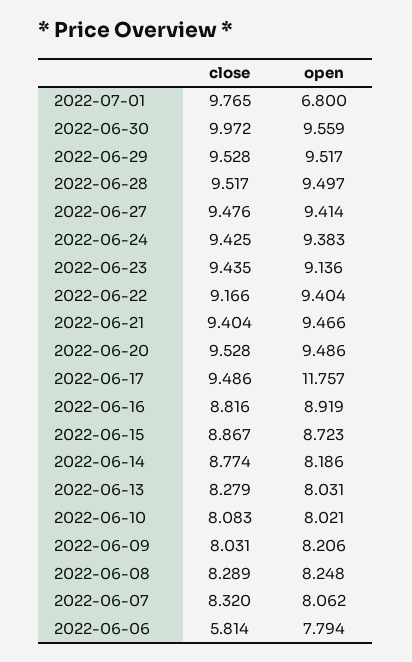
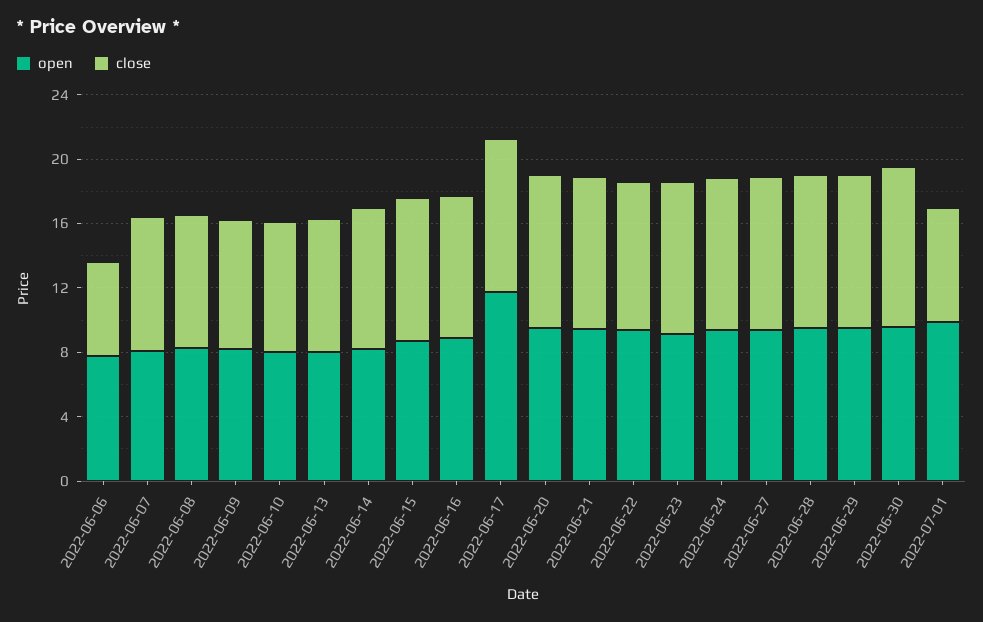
  {
    "close": {
-     "2022-07-01": 9.765,
+     "2022-07-01": 7,
      "2022-06-30": 9.972,
      "2022-06-29": 9.528,
      "2022-06-28": 9.517,
      "2022-06-27": 9.476,
      "2022-06-24": 9.425,
      "2022-06-23": 9.435,
      "2022-06-22": 9.166,
      "2022-06-21": 9.404,
      "2022-06-20": 9.528,
      "2022-06-17": 9.486,
      "2022-06-16": 8.816,
      "2022-06-15": 8.867,
      "2022-06-14": 8.774,
      "2022-06-13": 8.279,
      "2022-06-10": 8.083,
      "2022-06-09": 8.031,
      "2022-06-08": 8.289,
      "2022-06-07": 8.32,
      "2022-06-06": 5.814
    },
    "open": {
-     "2022-07-01": 6.8,
+     "2022-07-01": 10,
      "2022-06-30": 9.559,
      "2022-06-29": 9.517,
      "2022-06-28": 9.497,
      "2022-06-27": 9.414,
      "2022-06-24": 9.383,
      "2022-06-23": 9.136,
      "2022-06-22": 9.404,
      "2022-06-21": 9.466,
      "2022-06-20": 9.486,
      "2022-06-17": 11.757,
      "2022-06-16": 8.919,
      "2022-06-15": 8.723,
      "2022-06-14": 8.186,
      "2022-06-13": 8.031,
      "2022-06-10": 8.021,
      "2022-06-09": 8.206,
      "2022-06-08": 8.248,
      "2022-06-07": 8.062,
      "2022-06-06": 7.794
    }
  }

